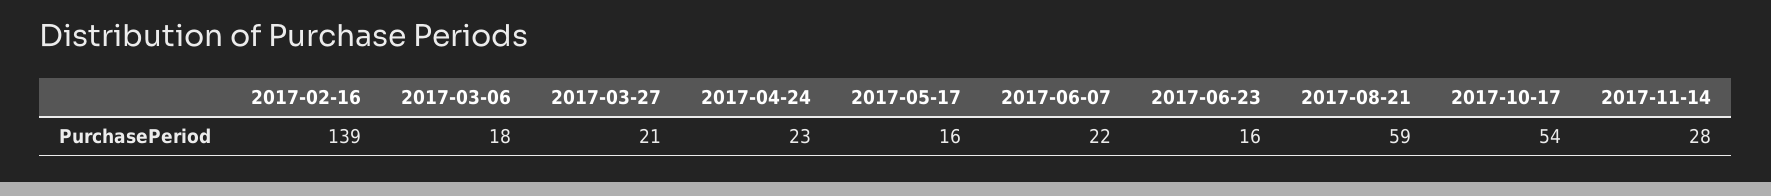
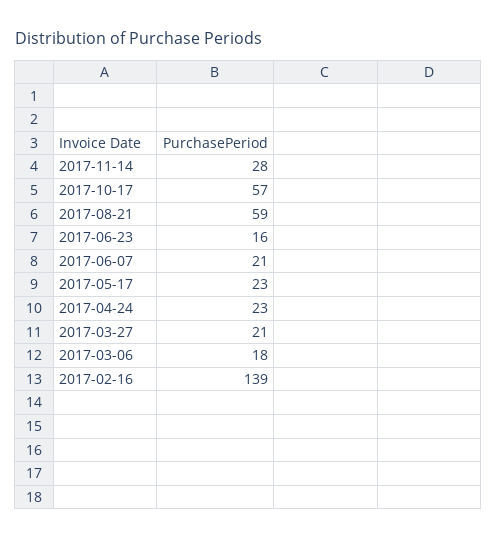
  {
    "2017-02-16": 139,
    "2017-03-06": 18,
    "2017-03-27": 21,
    "2017-04-24": 23,
-   "2017-05-17": 16,
+   "2017-05-17": 23,
-   "2017-06-07": 22,
+   "2017-06-07": 21,
    "2017-06-23": 16,
    "2017-08-21": 59,
-   "2017-10-17": 54,
+   "2017-10-17": 57,
    "2017-11-14": 28
  }

